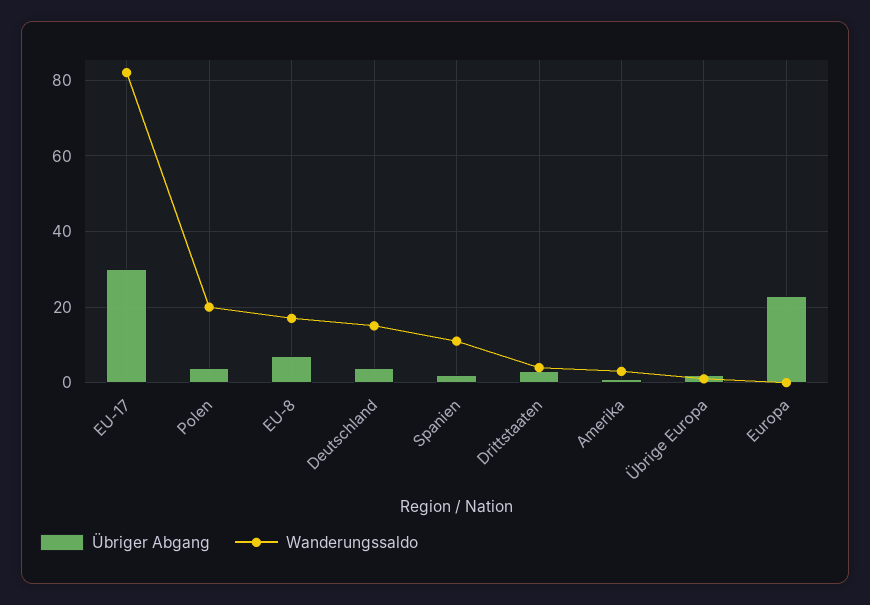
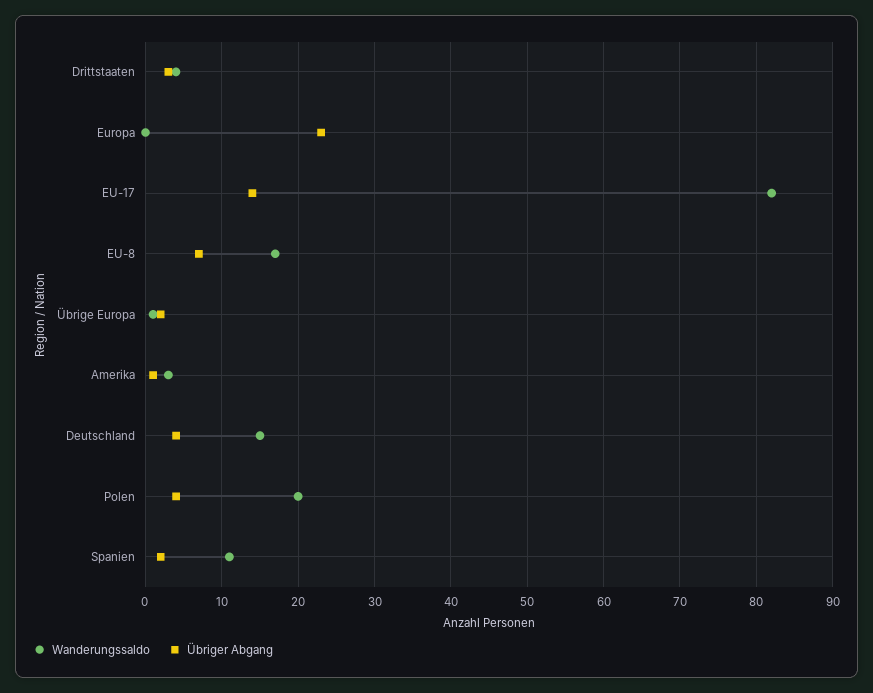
  {
    "Übriger Abgang": {
-     "EU-17": 30,
+     "EU-17": 14,
      "Polen": 4,
      "EU-8": 7,
      "Deutschland": 4,
      "Spanien": 2,
      "Drittstaaten": 3,
      "Amerika": 1,
      "Übrige Europa": 2,
      "Europa": 23
    },
    "Wanderungssaldo": {
      "EU-17": 82,
      "Polen": 20,
      "EU-8": 17,
      "Deutschland": 15,
      "Spanien": 11,
      "Drittstaaten": 4,
      "Amerika": 3,
      "Übrige Europa": 1,
      "Europa": 0
    }
  }

